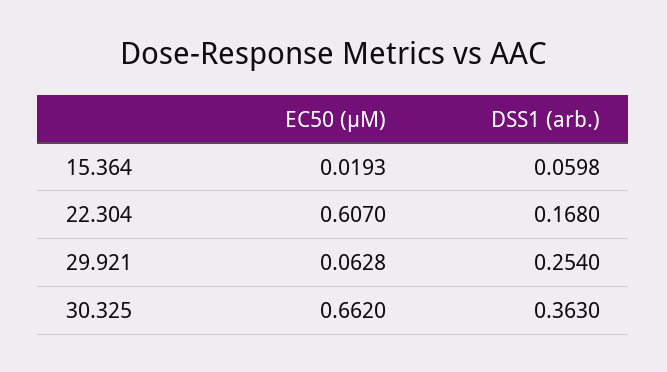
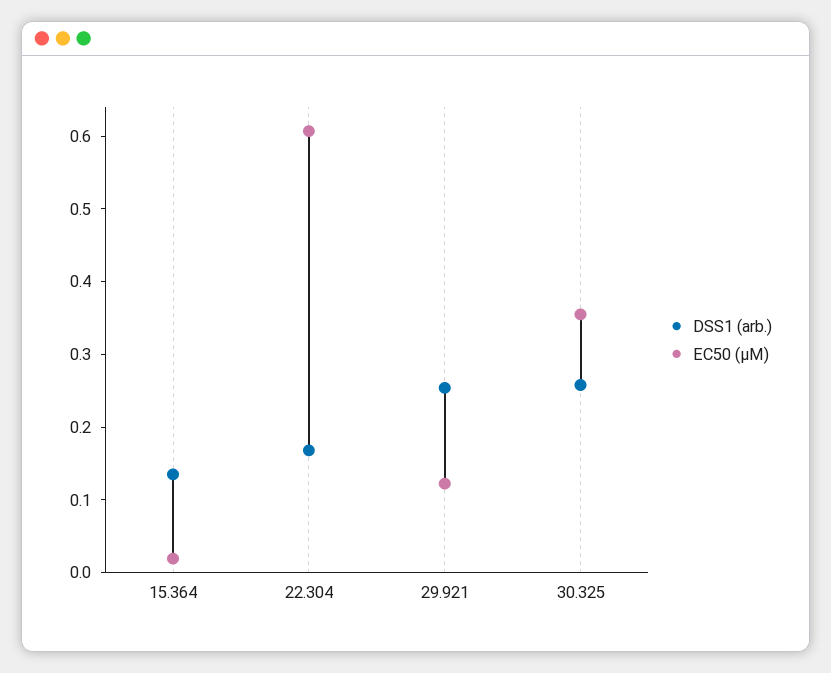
  {
    "EC50 (µM)": {
      "15.364": 0.0193,
      "22.304": 0.607,
-     "29.921": 0.0628,
+     "29.921": 0.12,
-     "30.325": 0.662
+     "30.325": 0.36
    },
    "DSS1 (arb.)": {
-     "15.364": 0.0598,
+     "15.364": 0.14,
      "22.304": 0.168,
      "29.921": 0.254,
-     "30.325": 0.363
+     "30.325": 0.26
    }
  }

